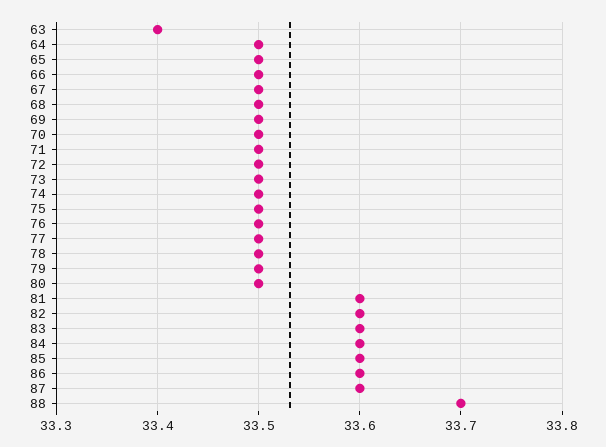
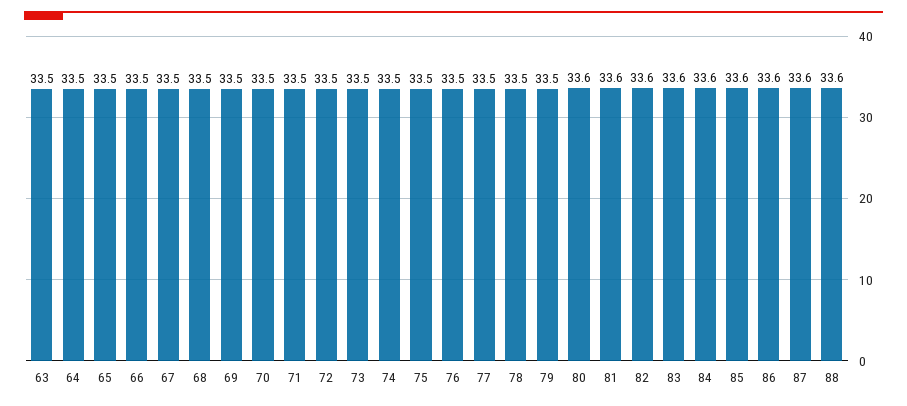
  {
-   "63": 33.4,
+   "63": 33.5,
    "64": 33.5,
    "65": 33.5,
    "66": 33.5,
    "67": 33.5,
    "68": 33.5,
    "69": 33.5,
    "70": 33.5,
    "71": 33.5,
    "72": 33.5,
    "73": 33.5,
    "74": 33.5,
    "75": 33.5,
    "76": 33.5,
    "77": 33.5,
    "78": 33.5,
    "79": 33.5,
-   "80": 33.5,
+   "80": 33.6,
    "81": 33.6,
    "82": 33.6,
    "83": 33.6,
    "84": 33.6,
    "85": 33.6,
    "86": 33.6,
    "87": 33.6,
-   "88": 33.7
+   "88": 33.6
  }

